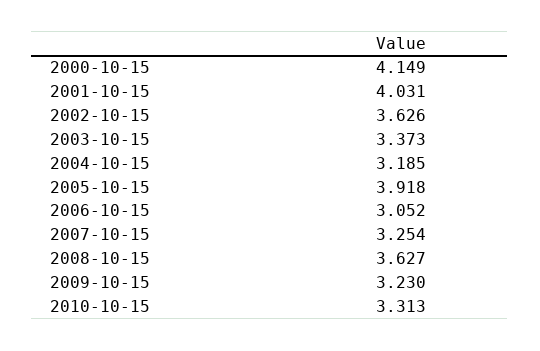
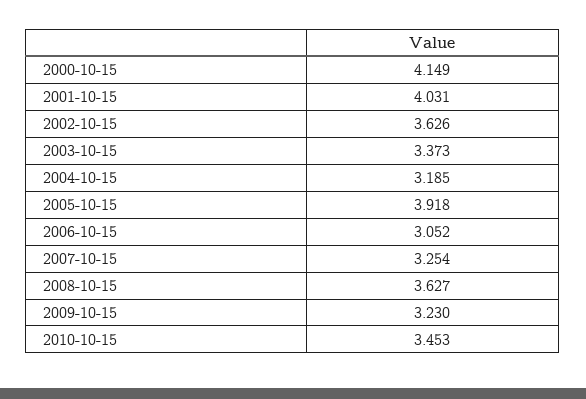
  {
    "2000-10-15": 4.149,
    "2001-10-15": 4.031,
    "2002-10-15": 3.626,
    "2003-10-15": 3.373,
    "2004-10-15": 3.185,
    "2005-10-15": 3.918,
    "2006-10-15": 3.052,
    "2007-10-15": 3.254,
    "2008-10-15": 3.627,
    "2009-10-15": 3.23,
-   "2010-10-15": 3.313
+   "2010-10-15": 3.453
  }

